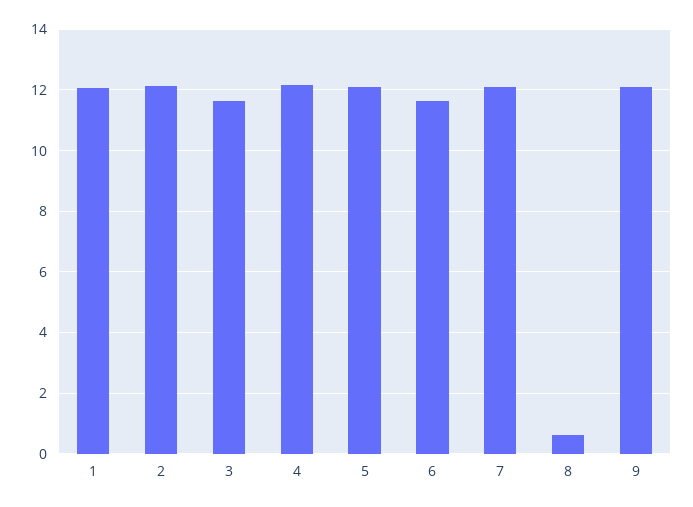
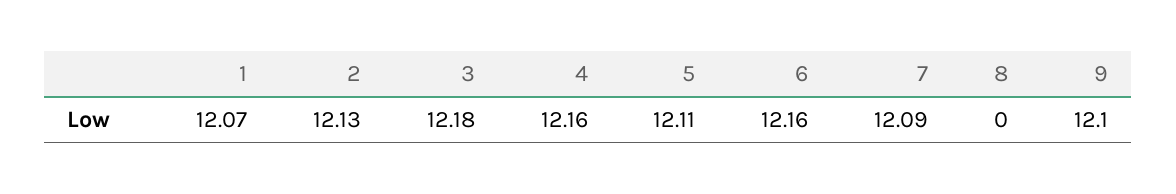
  {
    "1": 12.07,
    "2": 12.13,
-   "3": 11.6,
+   "3": 12.18,
    "4": 12.16,
    "5": 12.11,
-   "6": 11.6,
+   "6": 12.16,
    "7": 12.09,
-   "8": 0.6,
+   "8": 0,
    "9": 12.1
  }

